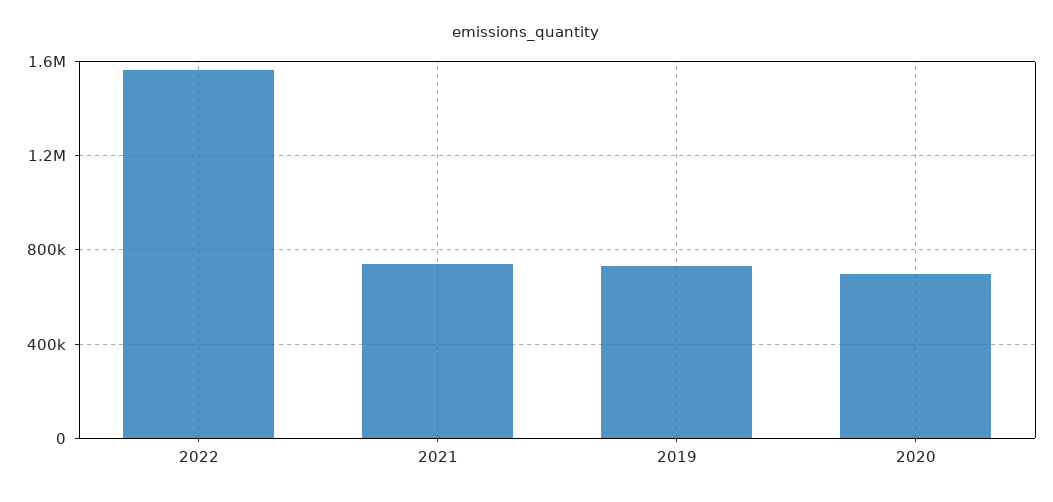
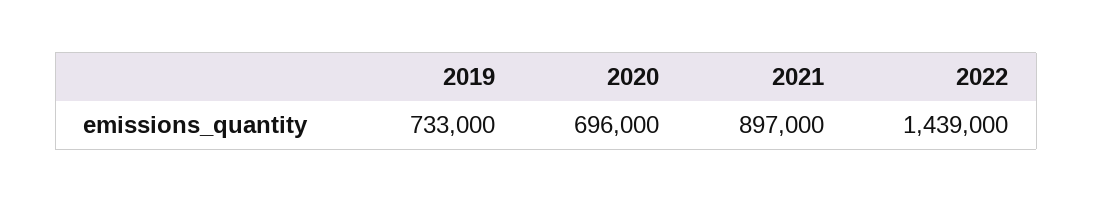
  {
-   "2022": 1550000,
+   "2022": 1439000,
-   "2021": 750000,
+   "2021": 897000,
    "2019": 733000,
    "2020": 696000
  }

